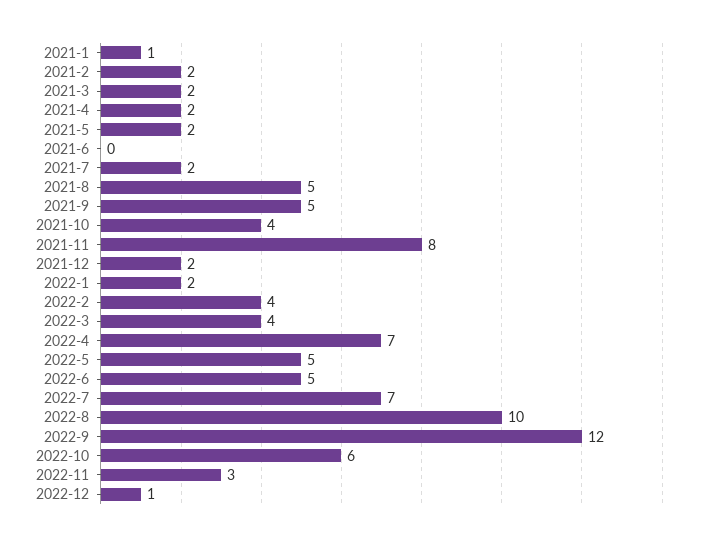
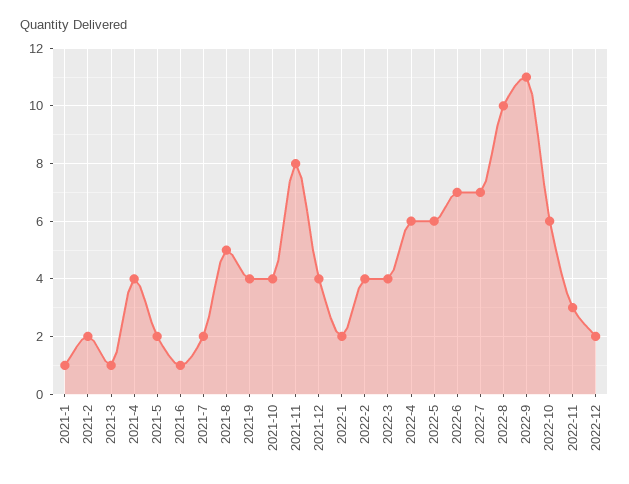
  {
    "2021-1": 1,
    "2021-2": 2,
-   "2021-3": 2,
+   "2021-3": 1,
-   "2021-4": 2,
+   "2021-4": 4,
    "2021-5": 2,
-   "2021-6": 0,
+   "2021-6": 1,
    "2021-7": 2,
    "2021-8": 5,
-   "2021-9": 5,
+   "2021-9": 4,
    "2021-10": 4,
    "2021-11": 8,
-   "2021-12": 2,
+   "2021-12": 4,
    "2022-1": 2,
    "2022-2": 4,
    "2022-3": 4,
-   "2022-4": 7,
+   "2022-4": 6,
-   "2022-5": 5,
+   "2022-5": 6,
-   "2022-6": 5,
+   "2022-6": 7,
    "2022-7": 7,
    "2022-8": 10,
-   "2022-9": 12,
+   "2022-9": 11,
    "2022-10": 6,
    "2022-11": 3,
-   "2022-12": 1
+   "2022-12": 2
  }

